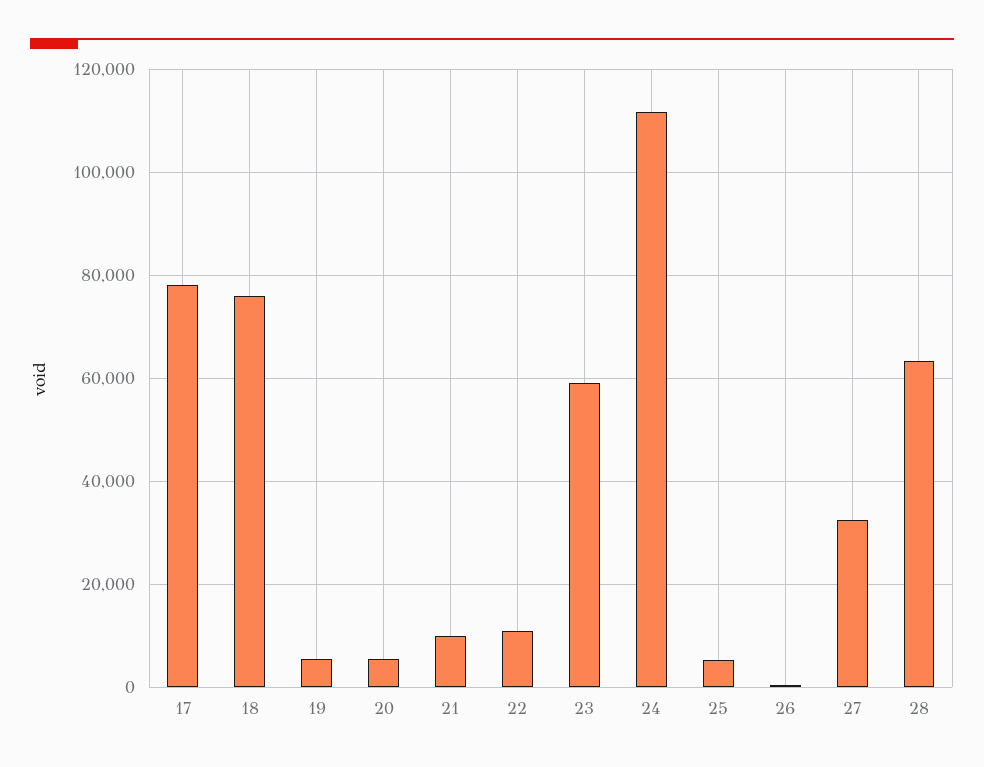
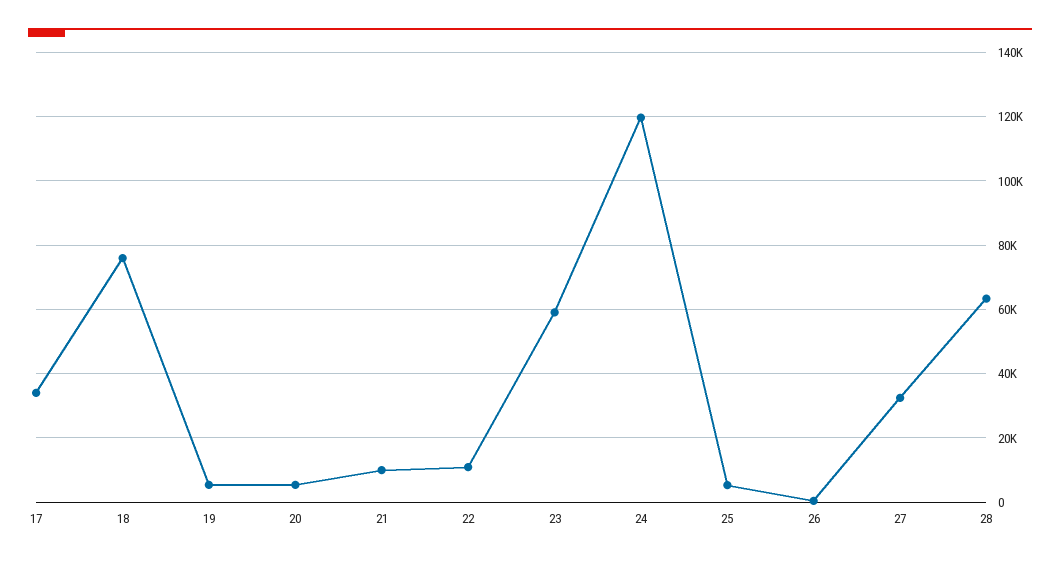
  {
-   "17": 78000,
+   "17": 34000,
    "18": 76000,
    "19": 6000,
    "20": 6000,
    "21": 10000,
    "22": 10000,
    "23": 60000,
-   "24": 112000,
+   "24": 120000,
    "25": 6000,
    "26": 0,
    "27": 32000,
    "28": 64000
  }

